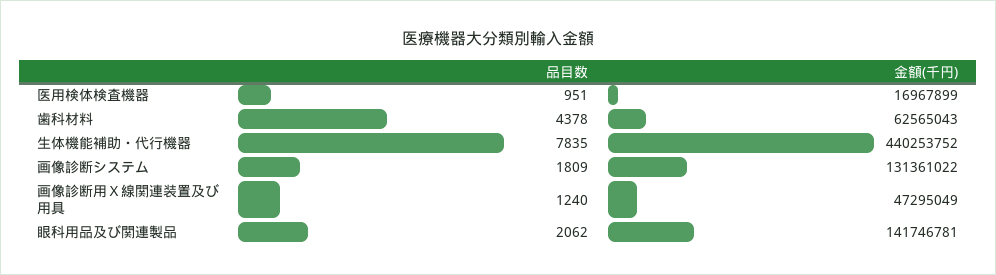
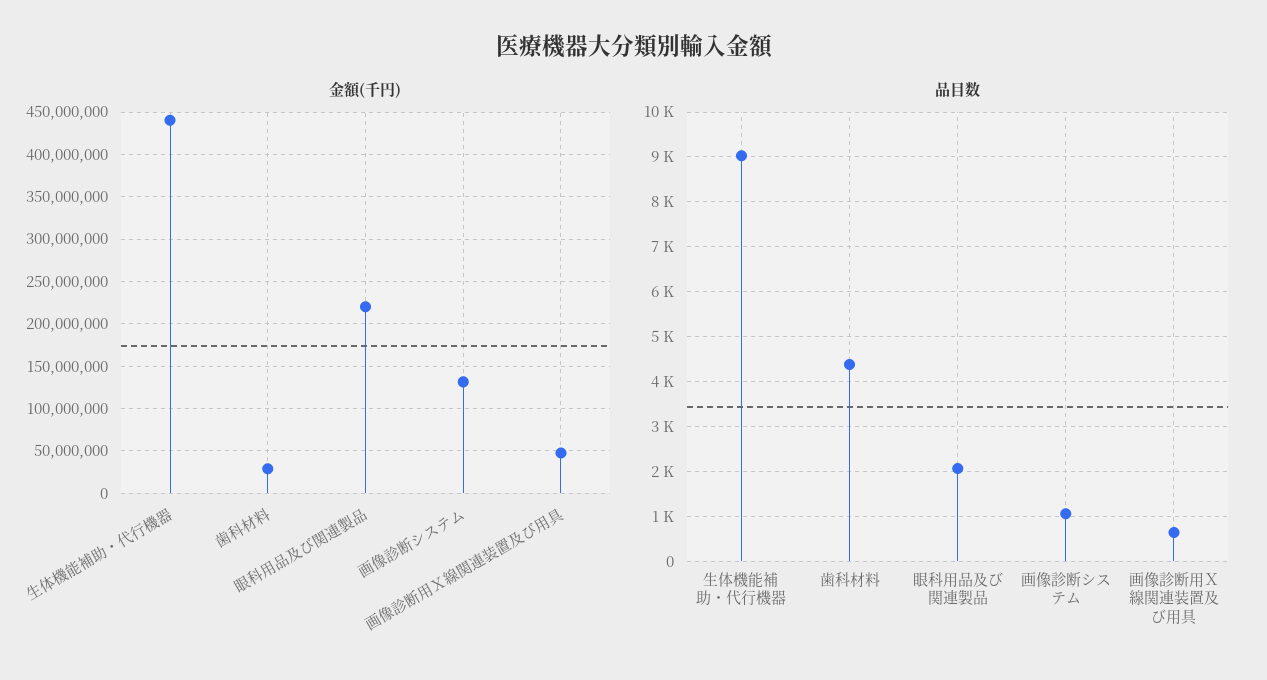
  {
    "品目数": {
-     "医用検体検査機器": 951,
      "歯科材料": 4378,
-     "生体機能補助・代行機器": 7835,
+     "生体機能補助・代行機器": 9000,
-     "画像診断システム": 1809,
+     "画像診断システム": 1000,
-     "画像診断用Ｘ線関連装置及び用具": 1240,
+     "画像診断用Ｘ線関連装置及び用具": 600,
      "眼科用品及び関連製品": 2062
    },
    "金額(千円)": {
-     "医用検体検査機器": 16967899,
-     "歯科材料": 62565043,
+     "歯科材料": 30000000,
      "生体機能補助・代行機器": 440253752,
      "画像診断システム": 131361022,
      "画像診断用Ｘ線関連装置及び用具": 47295049,
-     "眼科用品及び関連製品": 141746781
+     "眼科用品及び関連製品": 220000000
    }
  }

